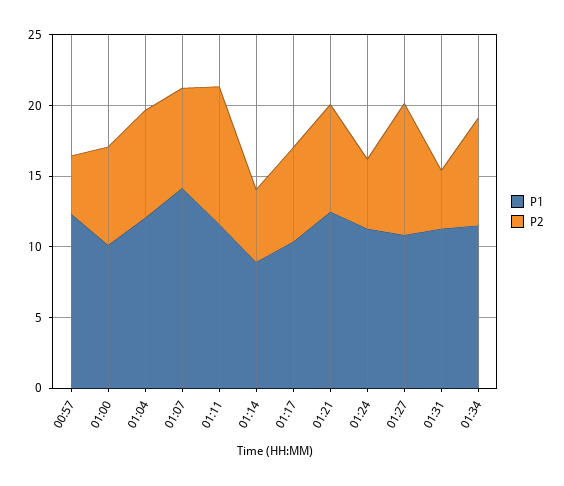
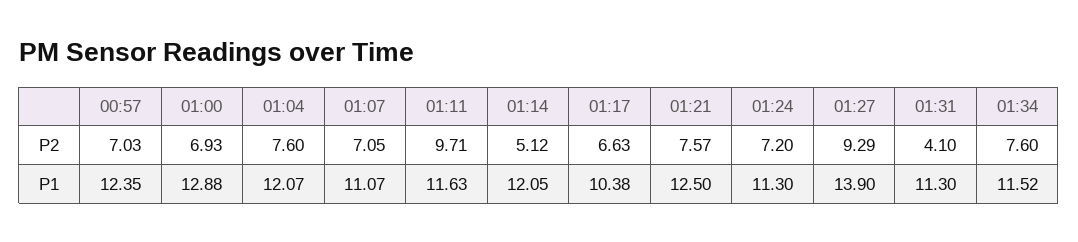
  {
    "P1": {
      "00:57": 12.35,
-     "01:00": 10,
+     "01:00": 12.88,
      "01:04": 12.07,
-     "01:07": 14,
+     "01:07": 11.07,
      "01:11": 11.63,
-     "01:14": 9,
+     "01:14": 12.05,
      "01:17": 10.38,
      "01:21": 12.5,
      "01:24": 11.3,
-     "01:27": 11,
+     "01:27": 13.9,
      "01:31": 11.3,
      "01:34": 11.52
    },
    "P2": {
-     "00:57": 4,
+     "00:57": 7.03,
      "01:00": 6.93,
      "01:04": 7.6,
      "01:07": 7.05,
      "01:11": 9.71,
      "01:14": 5.12,
      "01:17": 6.63,
      "01:21": 7.57,
-     "01:24": 5,
+     "01:24": 7.2,
      "01:27": 9.29,
      "01:31": 4.1,
      "01:34": 7.6
    }
  }

